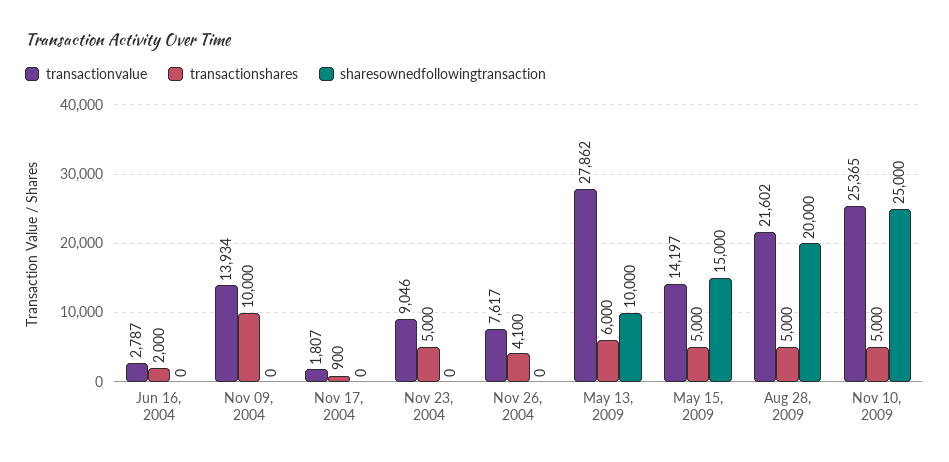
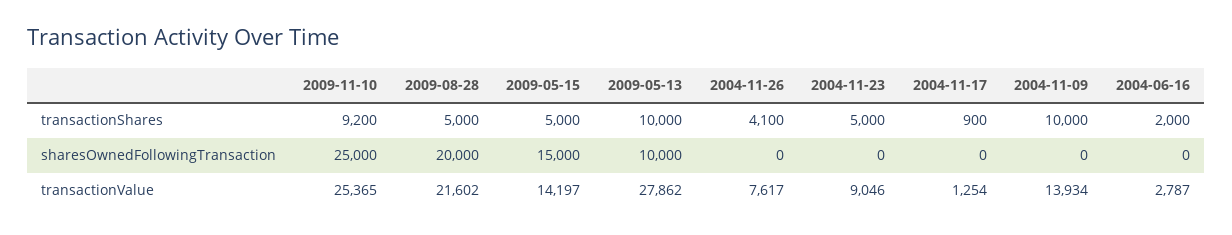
  {
    "transactionvalue": {
      "Jun 16, 2004": 2787,
      "Nov 09, 2004": 13934,
-     "Nov 17, 2004": 1807,
+     "Nov 17, 2004": 1254,
      "Nov 23, 2004": 9046,
      "Nov 26, 2004": 7617,
      "May 13, 2009": 27862,
      "May 15, 2009": 14197,
      "Aug 28, 2009": 21602,
      "Nov 10, 2009": 25365
    },
    "transactionshares": {
      "Jun 16, 2004": 2000,
      "Nov 09, 2004": 10000,
      "Nov 17, 2004": 900,
      "Nov 23, 2004": 5000,
      "Nov 26, 2004": 4100,
-     "May 13, 2009": 6000,
+     "May 13, 2009": 10000,
      "May 15, 2009": 5000,
      "Aug 28, 2009": 5000,
-     "Nov 10, 2009": 5000
+     "Nov 10, 2009": 9200
    },
    "sharesownedfollowingtransaction": {
      "Jun 16, 2004": 0,
      "Nov 09, 2004": 0,
      "Nov 17, 2004": 0,
      "Nov 23, 2004": 0,
      "Nov 26, 2004": 0,
      "May 13, 2009": 10000,
      "May 15, 2009": 15000,
      "Aug 28, 2009": 20000,
      "Nov 10, 2009": 25000
    }
  }

